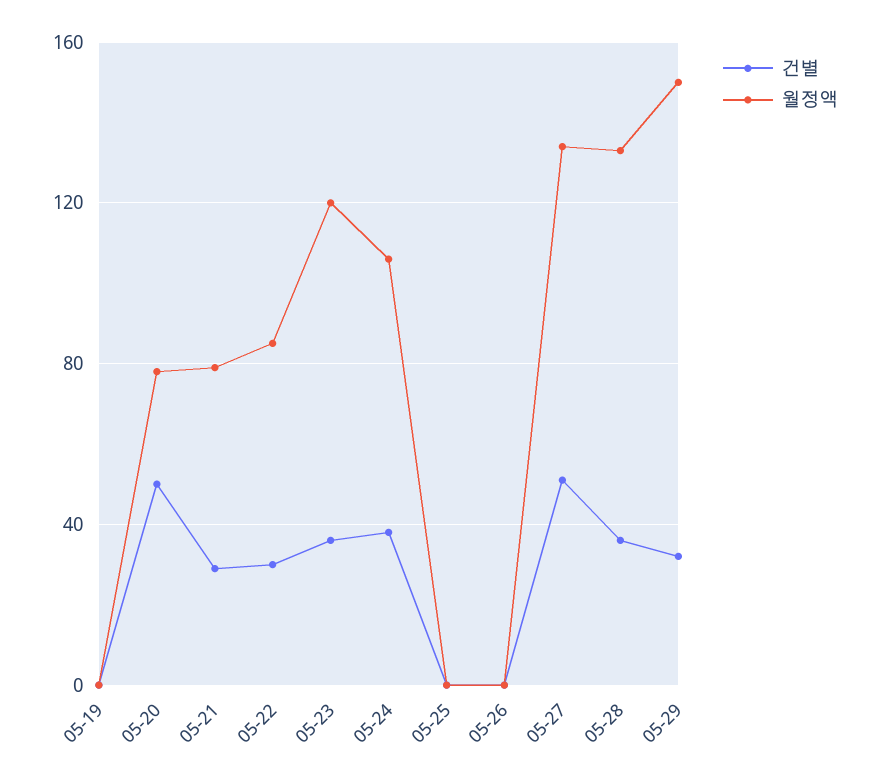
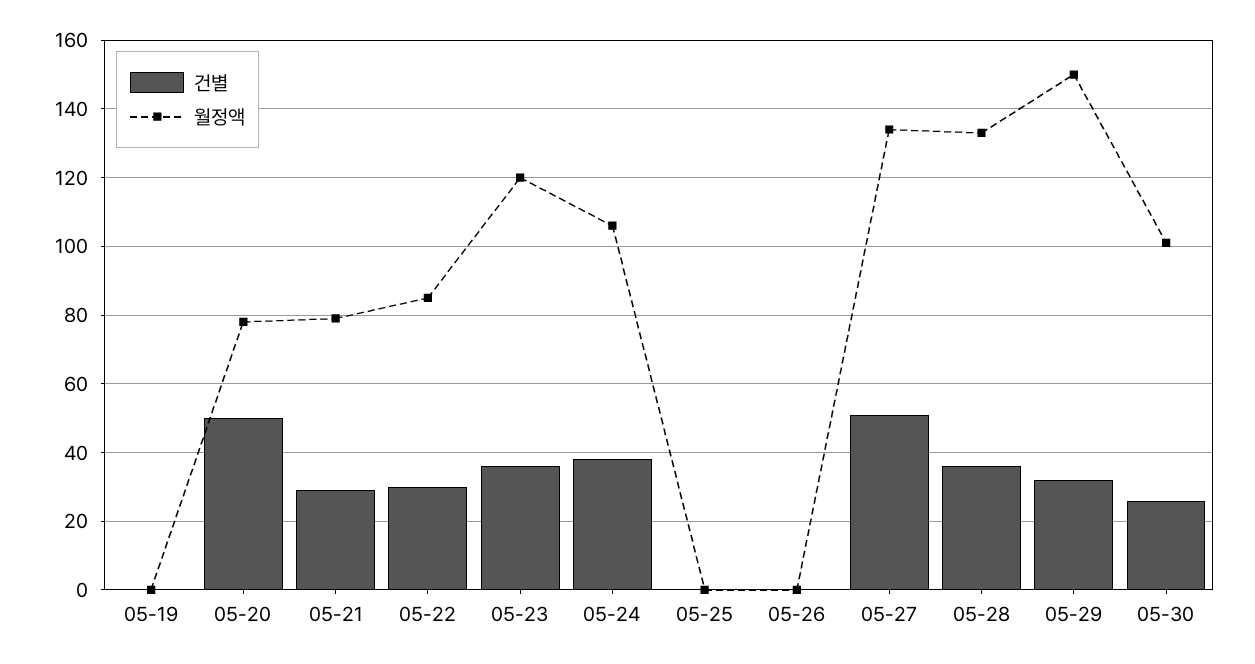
  {
    "건별": {
      "05-19": 0,
      "05-20": 50,
      "05-21": 30,
      "05-22": 30,
      "05-23": 35,
      "05-24": 40,
      "05-25": 0,
      "05-26": 0,
      "05-27": 50,
      "05-28": 35,
-     "05-29": 30
+     "05-29": 30,
+     "05-30": 25
    },
    "월정액": {
      "05-19": 0,
      "05-20": 80,
      "05-21": 80,
      "05-22": 85,
      "05-23": 120,
      "05-24": 105,
      "05-25": 0,
      "05-26": 0,
      "05-27": 135,
      "05-28": 135,
-     "05-29": 150
+     "05-29": 150,
+     "05-30": 100
    }
  }

